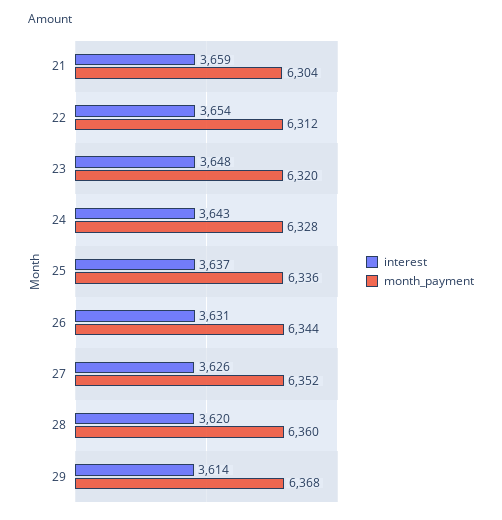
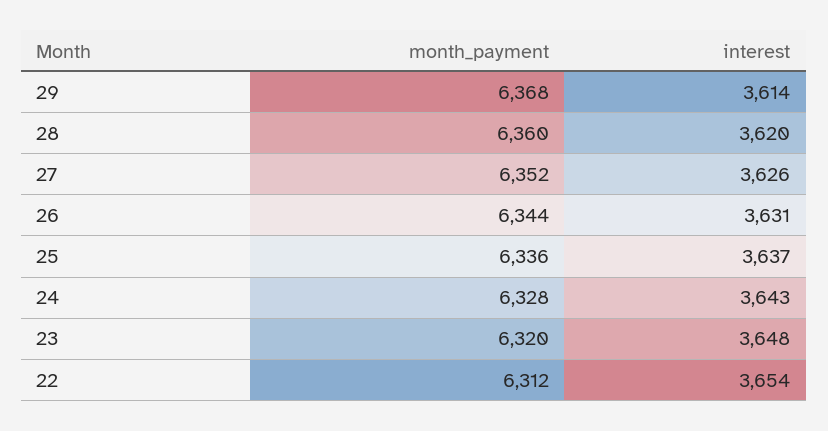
  {
    "interest": {
-     "21": 3659,
      "22": 3654,
      "23": 3648,
      "24": 3643,
      "25": 3637,
      "26": 3631,
      "27": 3626,
      "28": 3620,
      "29": 3614
    },
    "month_payment": {
-     "21": 6304,
      "22": 6312,
      "23": 6320,
      "24": 6328,
      "25": 6336,
      "26": 6344,
      "27": 6352,
      "28": 6360,
      "29": 6368
    }
  }

